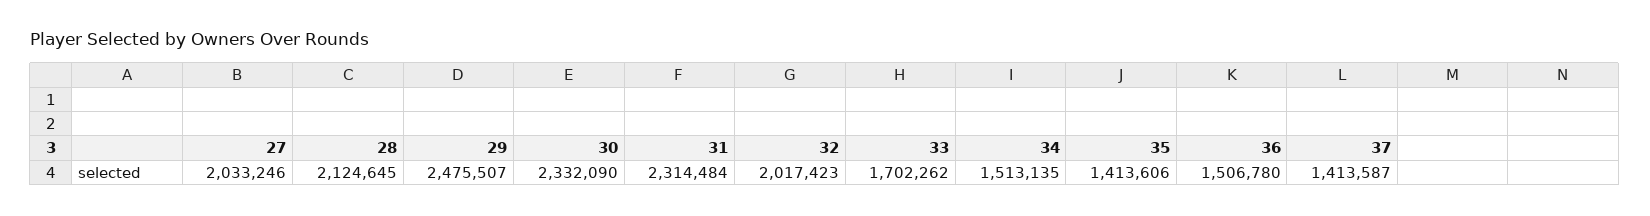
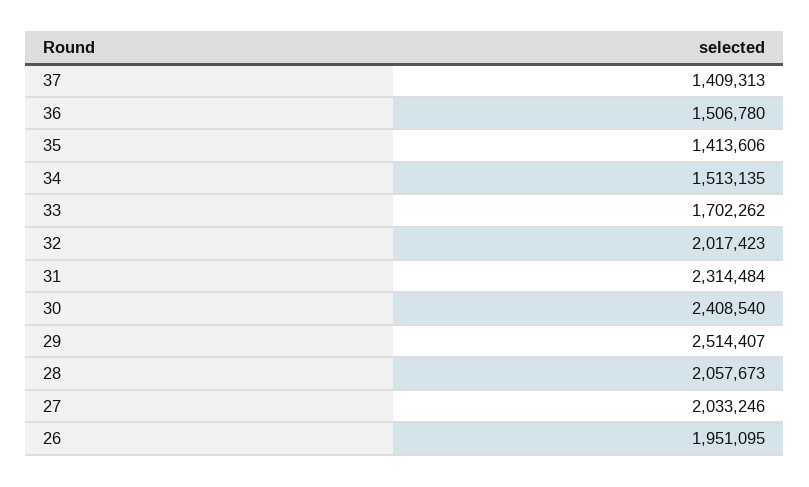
  {
    "27": 2033246,
-   "28": 2124645,
+   "28": 2057673,
-   "29": 2475507,
+   "29": 2514407,
-   "30": 2332090,
+   "30": 2408540,
    "31": 2314484,
    "32": 2017423,
    "33": 1702262,
    "34": 1513135,
    "35": 1413606,
    "36": 1506780,
-   "37": 1413587
+   "37": 1409313,
+   "26": 1951095
  }

